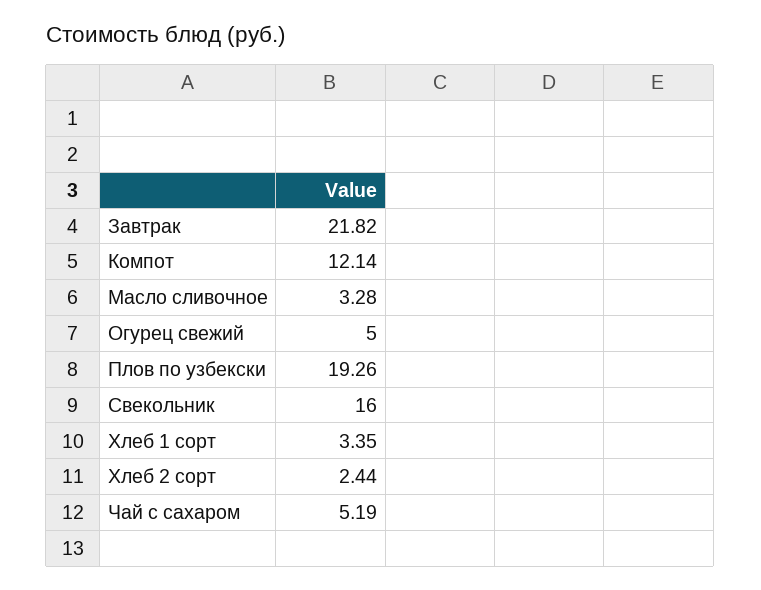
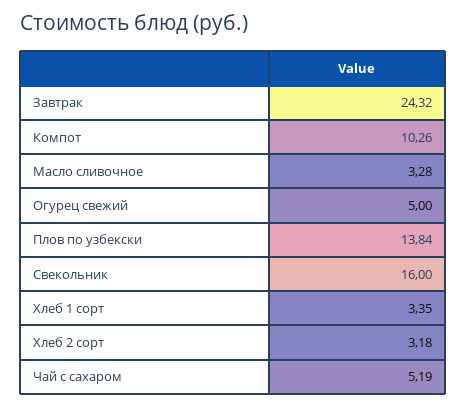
  {
-   "Завтрак": 21.82,
+   "Завтрак": 24.32,
-   "Компот": 12.14,
+   "Компот": 10.26,
    "Масло сливочное": 3.28,
    "Огурец свежий": 5,
-   "Плов по узбекски": 19.26,
+   "Плов по узбекски": 13.84,
    "Свекольник": 16,
    "Хлеб 1 сорт": 3.35,
-   "Хлеб 2 сорт": 2.44,
+   "Хлеб 2 сорт": 3.18,
    "Чай с сахаром": 5.19
  }

